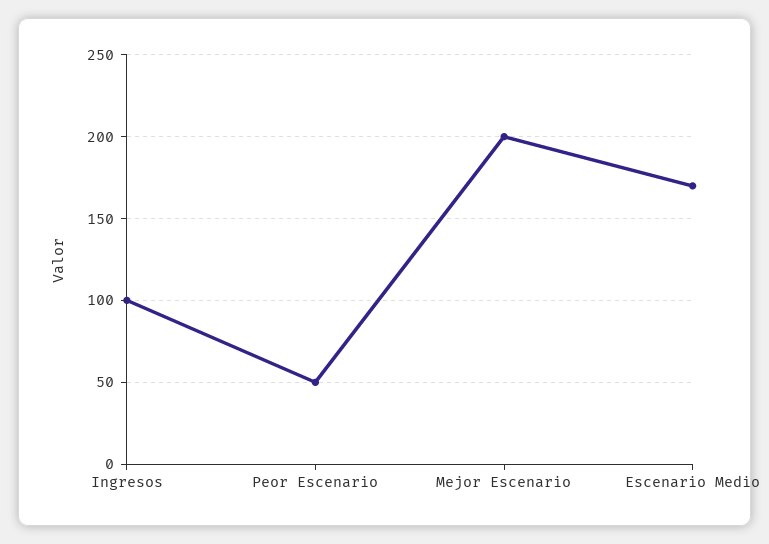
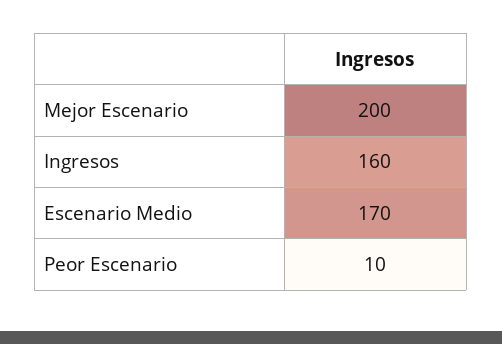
  {
-   "Ingresos": 100,
+   "Ingresos": 160,
-   "Peor Escenario": 50,
+   "Peor Escenario": 10,
    "Mejor Escenario": 200,
    "Escenario Medio": 170
  }

